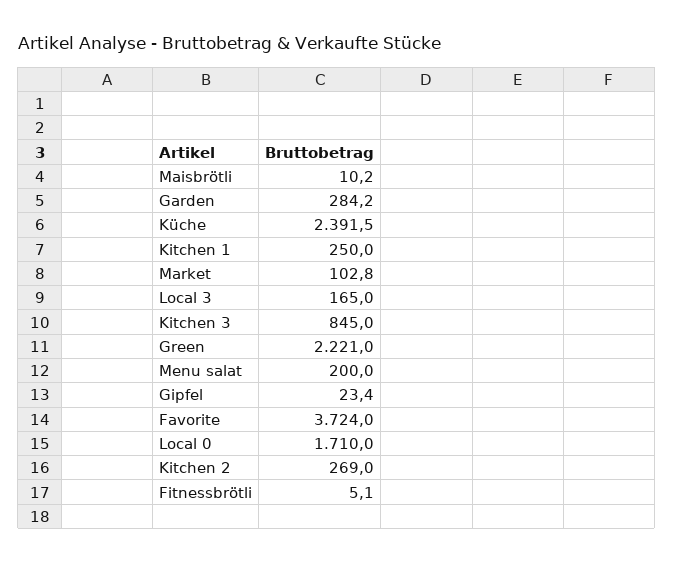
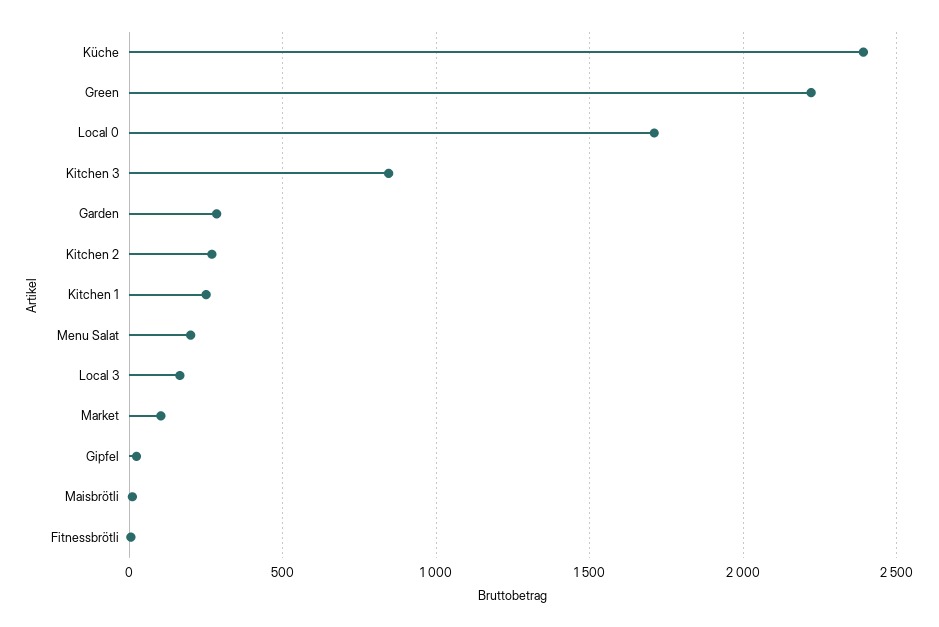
  {
    "Maisbrötli": 10.2,
    "Garden": 284.2,
    "Küche": 2391.5,
    "Kitchen 1": 250,
    "Market": 102.8,
    "Local 3": 165,
    "Kitchen 3": 845,
    "Green": 2221,
    "Menu salat": 200,
    "Gipfel": 23.4,
-   "Favorite": 3724,
    "Local 0": 1710,
    "Kitchen 2": 269,
    "Fitnessbrötli": 5.1
  }

